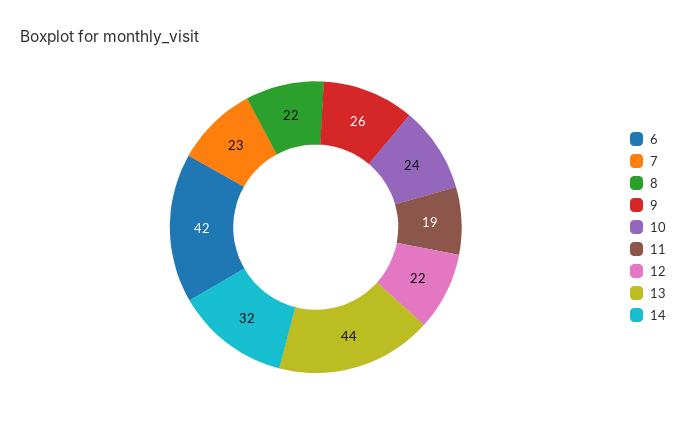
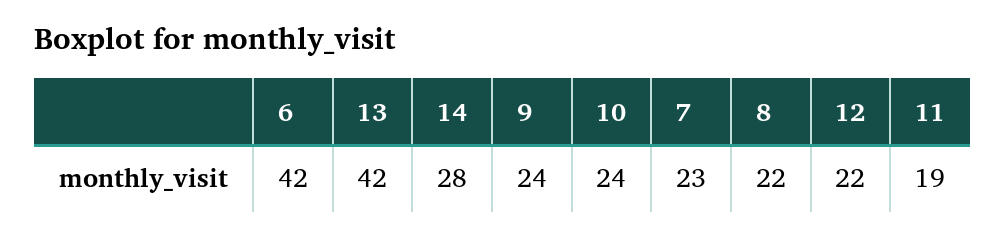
  {
    "6": 42,
    "7": 23,
    "8": 22,
-   "9": 26,
+   "9": 24,
    "10": 24,
    "11": 19,
    "12": 22,
-   "13": 44,
+   "13": 42,
-   "14": 32
+   "14": 28
  }

